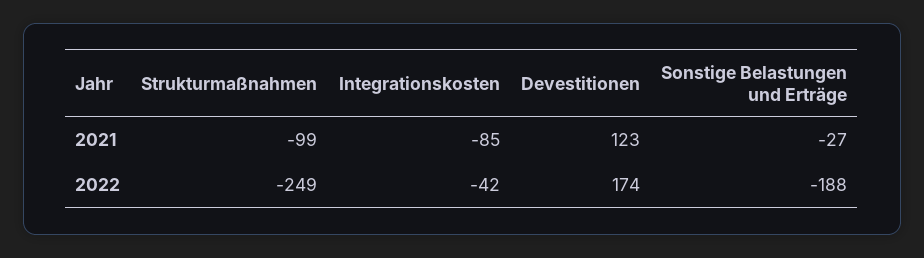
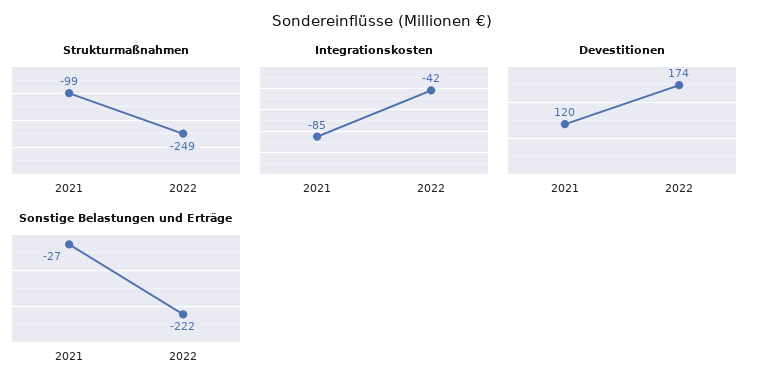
  {
    "Strukturmaßnahmen": {
      "2021": -99,
      "2022": -249
    },
    "Integrationskosten": {
      "2021": -85,
      "2022": -42
    },
    "Devestitionen": {
-     "2021": 123,
+     "2021": 120,
      "2022": 174
    },
    "Sonstige Belastungen und Erträge": {
      "2021": -27,
-     "2022": -188
+     "2022": -222
    }
  }

